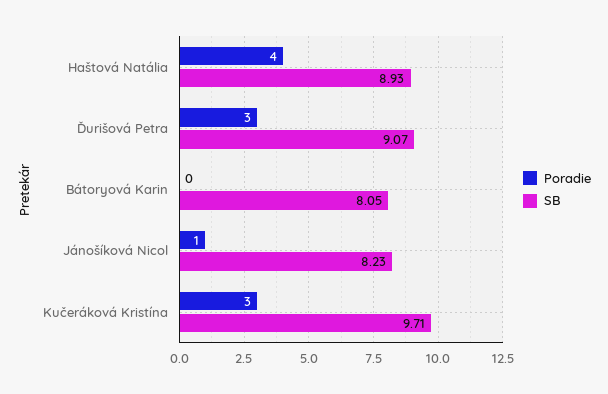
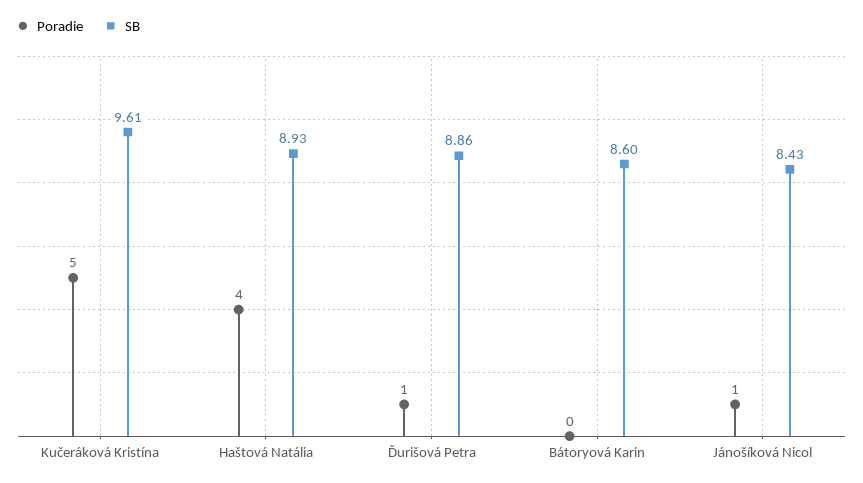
  {
    "Poradie": {
      "Haštová Natália": 4,
-     "Ďurišová Petra": 3,
+     "Ďurišová Petra": 1,
      "Bátoryová Karin": 0,
      "Jánošíková Nicol": 1,
-     "Kučeráková Kristína": 3
+     "Kučeráková Kristína": 5
    },
    "SB": {
      "Haštová Natália": 8.93,
-     "Ďurišová Petra": 9.07,
+     "Ďurišová Petra": 8.86,
-     "Bátoryová Karin": 8.05,
+     "Bátoryová Karin": 8.6,
-     "Jánošíková Nicol": 8.23,
+     "Jánošíková Nicol": 8.43,
-     "Kučeráková Kristína": 9.71
+     "Kučeráková Kristína": 9.61
    }
  }

